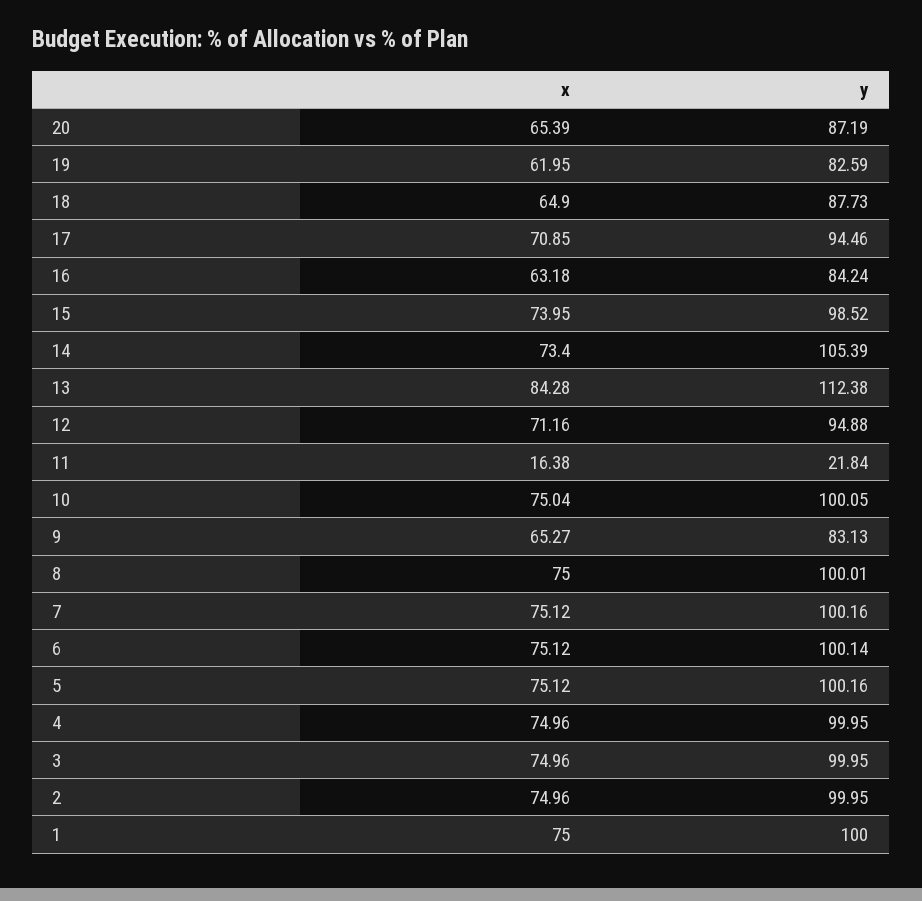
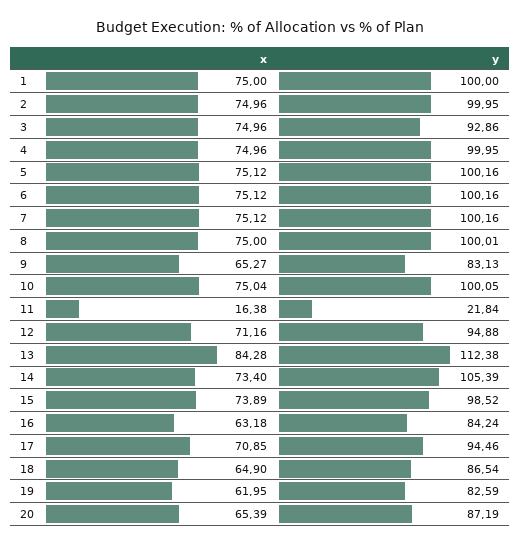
  {
    "x": {
      "20": 65.39,
      "19": 61.95,
      "18": 64.9,
      "17": 70.85,
      "16": 63.18,
-     "15": 73.95,
+     "15": 73.89,
      "14": 73.4,
      "13": 84.28,
      "12": 71.16,
      "11": 16.38,
      "10": 75.04,
      "9": 65.27,
      "8": 75,
      "7": 75.12,
      "6": 75.12,
      "5": 75.12,
      "4": 74.96,
      "3": 74.96,
      "2": 74.96,
      "1": 75
    },
    "y": {
      "20": 87.19,
      "19": 82.59,
-     "18": 87.73,
+     "18": 86.54,
      "17": 94.46,
      "16": 84.24,
      "15": 98.52,
      "14": 105.39,
      "13": 112.38,
      "12": 94.88,
      "11": 21.84,
      "10": 100.05,
      "9": 83.13,
      "8": 100.01,
      "7": 100.16,
-     "6": 100.14,
+     "6": 100.16,
      "5": 100.16,
      "4": 99.95,
-     "3": 99.95,
+     "3": 92.86,
      "2": 99.95,
      "1": 100
    }
  }

